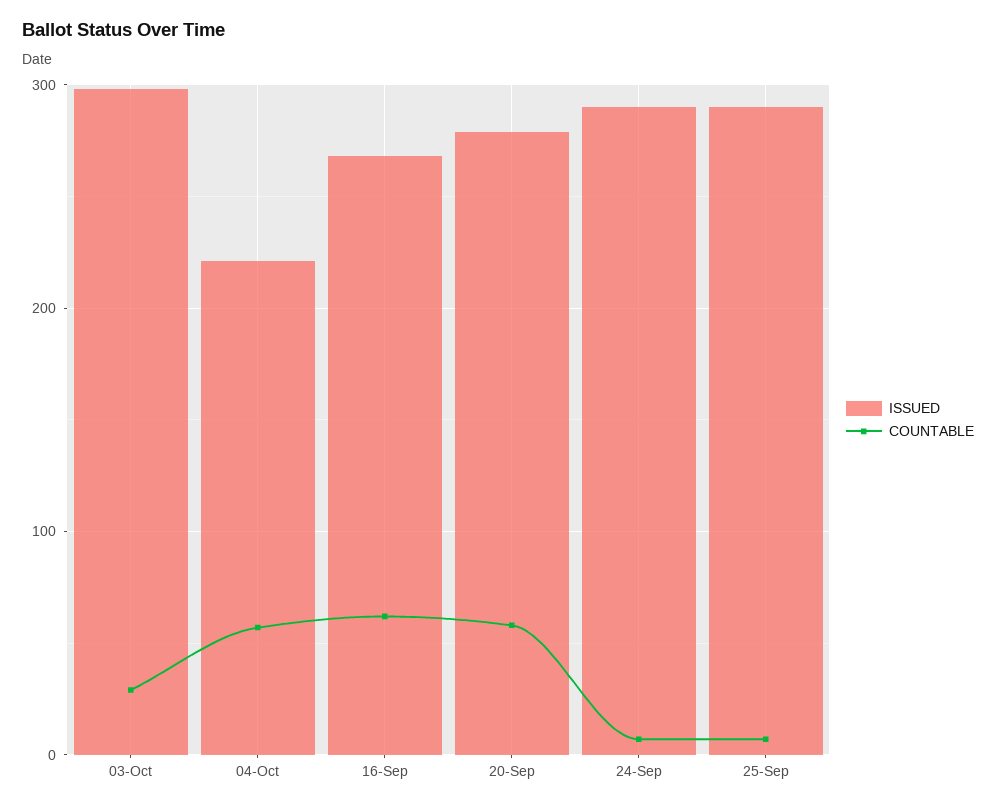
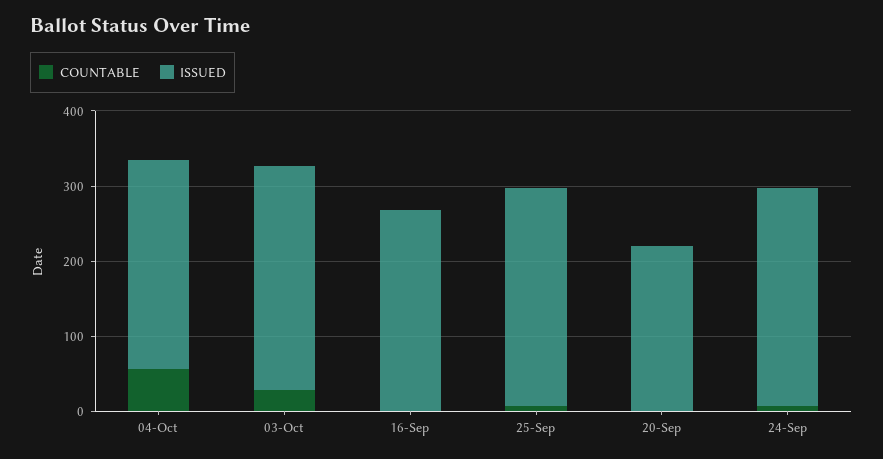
  {
    "ISSUED": {
      "03-Oct": 300,
-     "04-Oct": 220,
+     "04-Oct": 280,
      "16-Sep": 270,
-     "20-Sep": 280,
+     "20-Sep": 220,
      "24-Sep": 290,
      "25-Sep": 290
    },
    "COUNTABLE": {
      "03-Oct": 30,
      "04-Oct": 60,
-     "16-Sep": 60,
+     "16-Sep": 0,
-     "20-Sep": 60,
+     "20-Sep": 0,
      "24-Sep": 10,
      "25-Sep": 10
    }
  }

